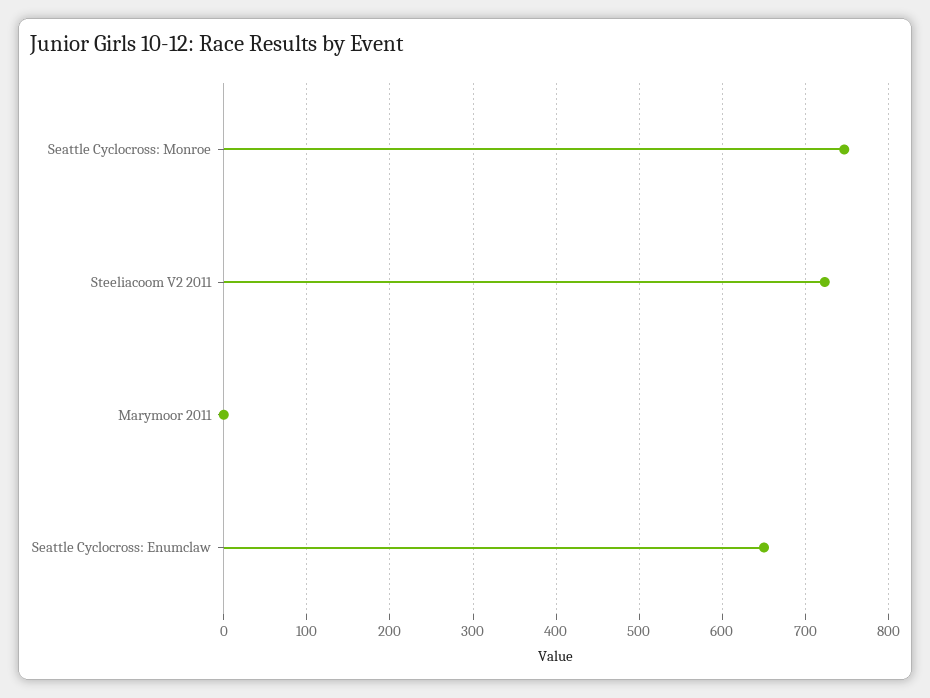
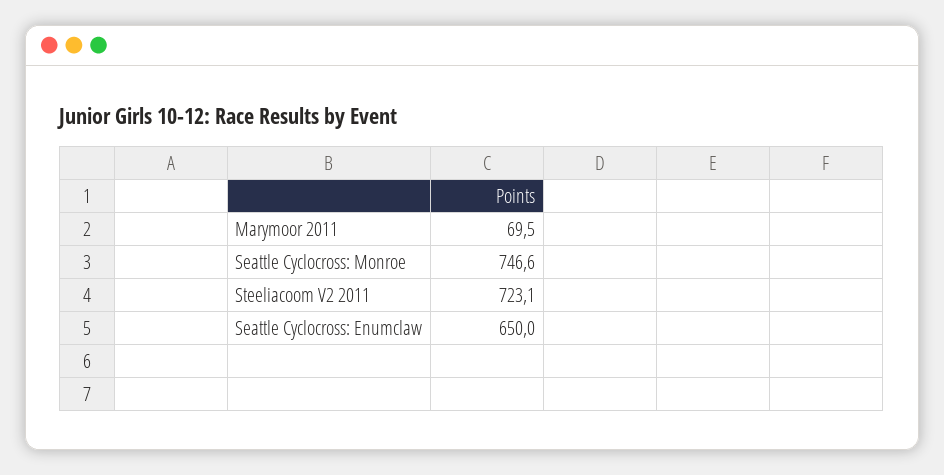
  {
    "Seattle Cyclocross: Monroe": 746.6,
    "Steeliacoom V2 2011": 723.1,
-   "Marymoor 2011": 0,
+   "Marymoor 2011": 69.5,
    "Seattle Cyclocross: Enumclaw": 650
  }

